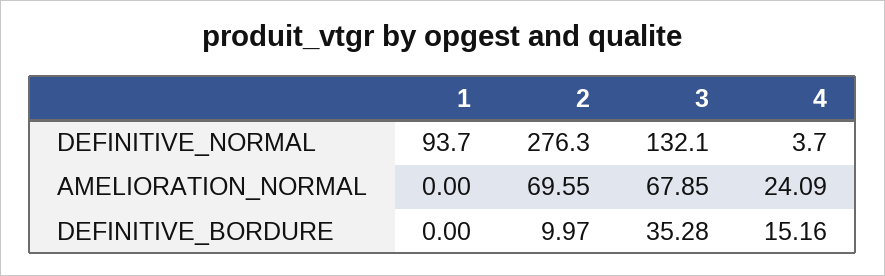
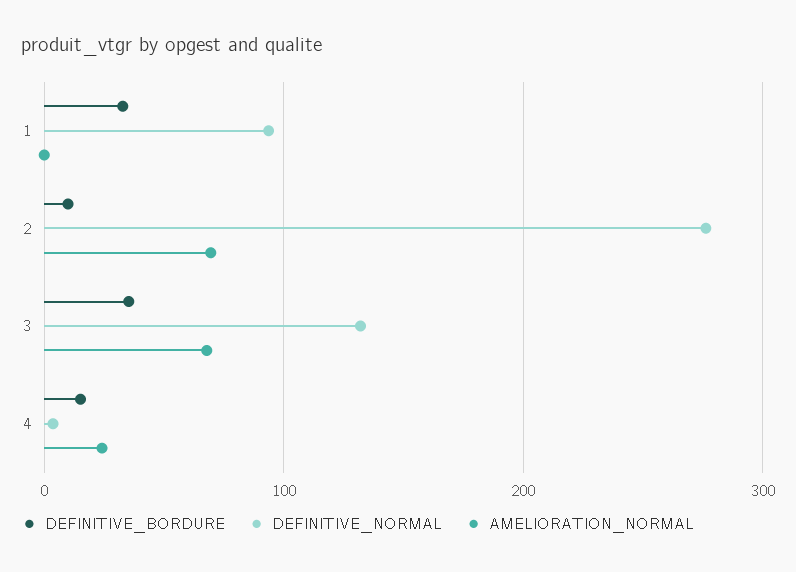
  {
    "DEFINITIVE_NORMAL": {
      "1": 93.7,
      "2": 276.3,
      "3": 132.1,
      "4": 3.7
    },
    "AMELIORATION_NORMAL": {
      "1": 0,
      "2": 69.55,
      "3": 67.85,
      "4": 24.09
    },
    "DEFINITIVE_BORDURE": {
-     "1": 0,
+     "1": 30,
      "2": 9.97,
      "3": 35.28,
      "4": 15.16
    }
  }

